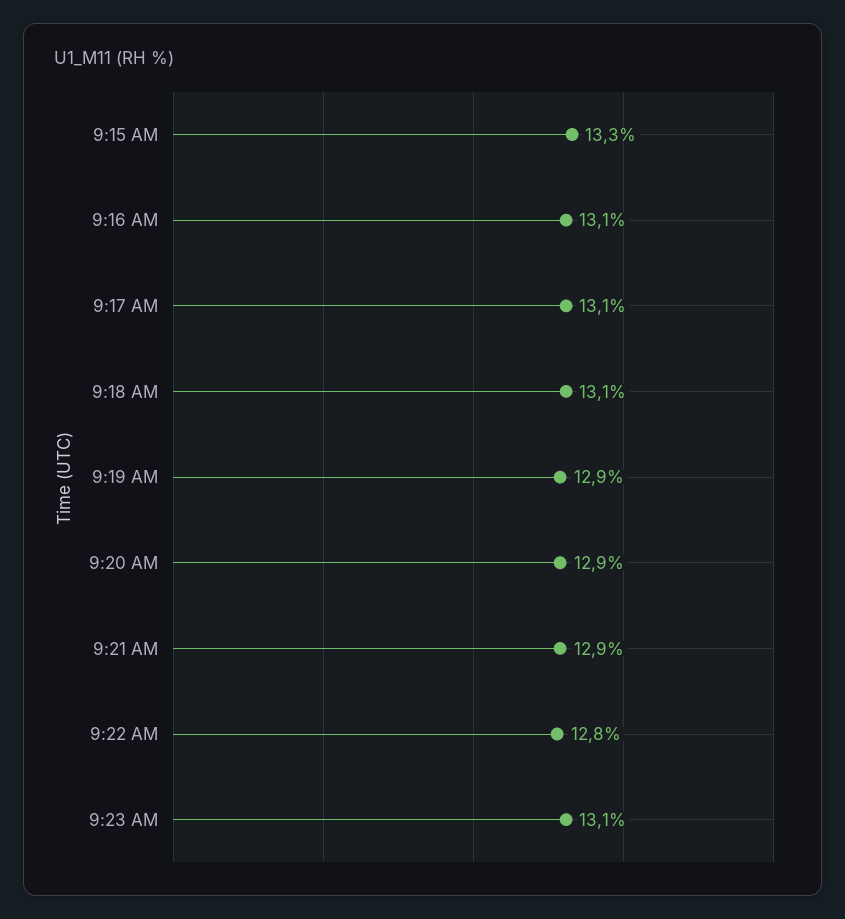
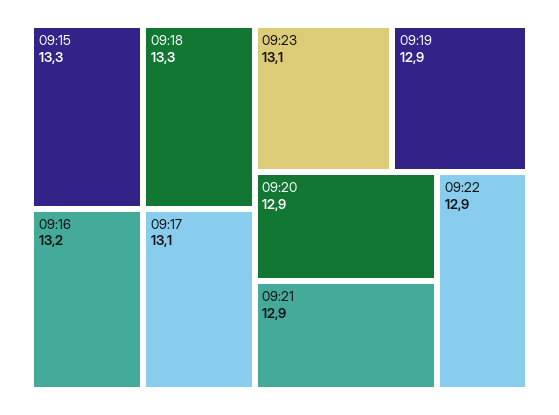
  {
    "9:15 AM": 13.3,
-   "9:16 AM": 13.1,
+   "9:16 AM": 13.2,
    "9:17 AM": 13.1,
-   "9:18 AM": 13.1,
+   "9:18 AM": 13.3,
    "9:19 AM": 12.9,
    "9:20 AM": 12.9,
    "9:21 AM": 12.9,
-   "9:22 AM": 12.8,
+   "9:22 AM": 12.9,
    "9:23 AM": 13.1
  }

